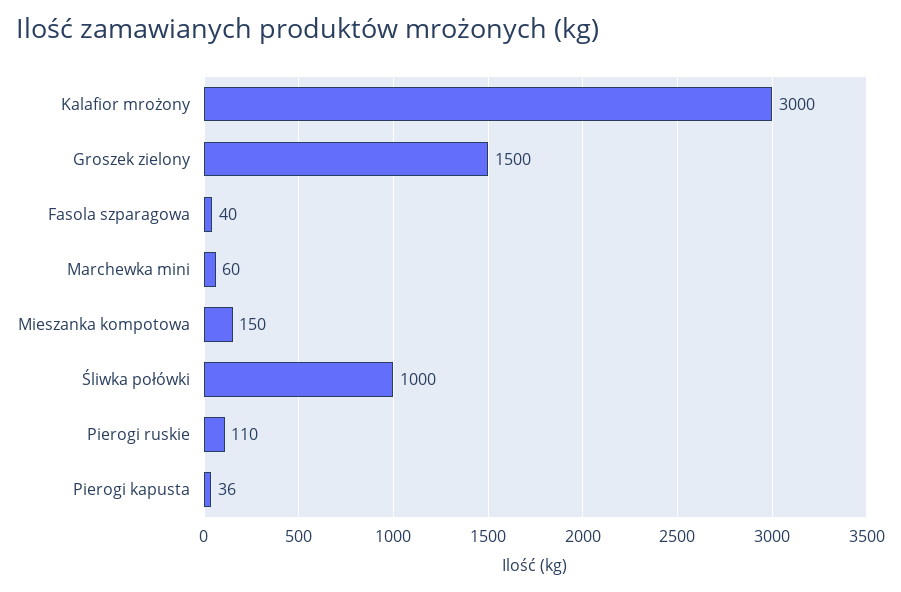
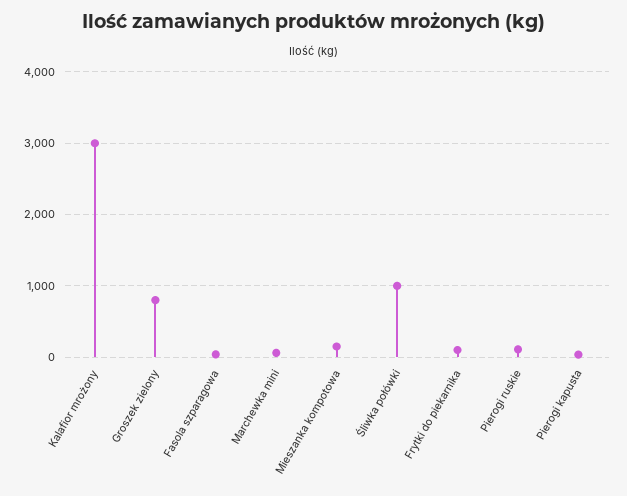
  {
    "Kalafior mrożony": 3000,
-   "Groszek zielony": 1500,
+   "Groszek zielony": 800,
    "Fasola szparagowa": 40,
    "Marchewka mini": 60,
    "Mieszanka kompotowa": 150,
    "Śliwka połówki": 1000,
    "Pierogi ruskie": 110,
-   "Pierogi kapusta": 36
+   "Pierogi kapusta": 36,
+   "Frytki do piekarnika": 100
  }

